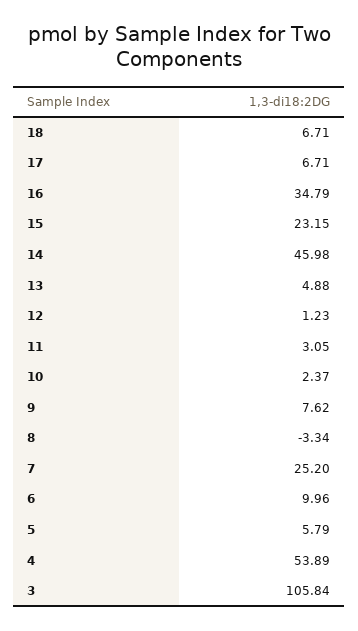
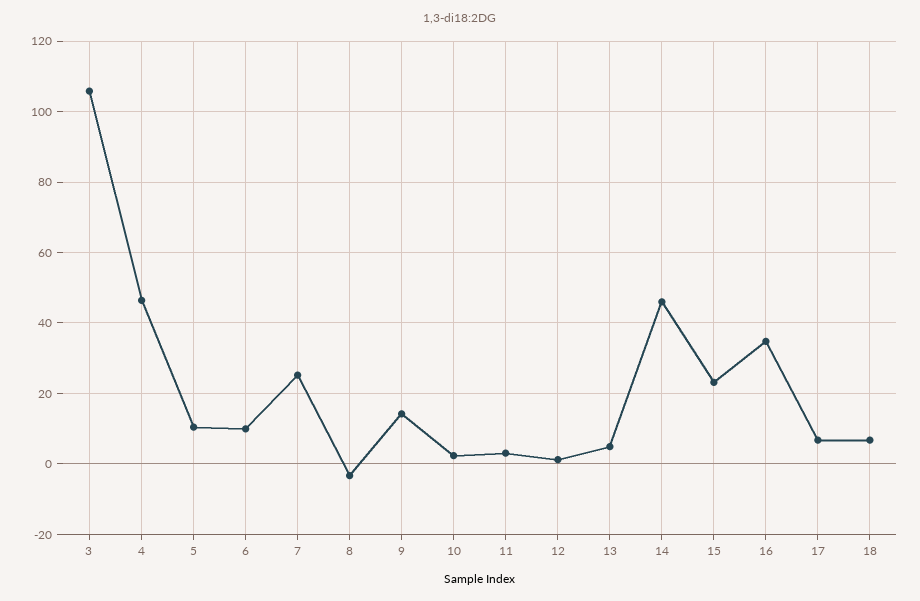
  {
    "18": 6.71,
    "17": 6.71,
    "16": 34.79,
    "15": 23.15,
    "14": 45.98,
    "13": 4.88,
    "12": 1.23,
    "11": 3.05,
    "10": 2.37,
-   "9": 7.62,
+   "9": 14,
    "8": -3.34,
    "7": 25.2,
    "6": 9.96,
-   "5": 5.79,
+   "5": 10,
-   "4": 53.89,
+   "4": 46,
    "3": 105.84
  }

